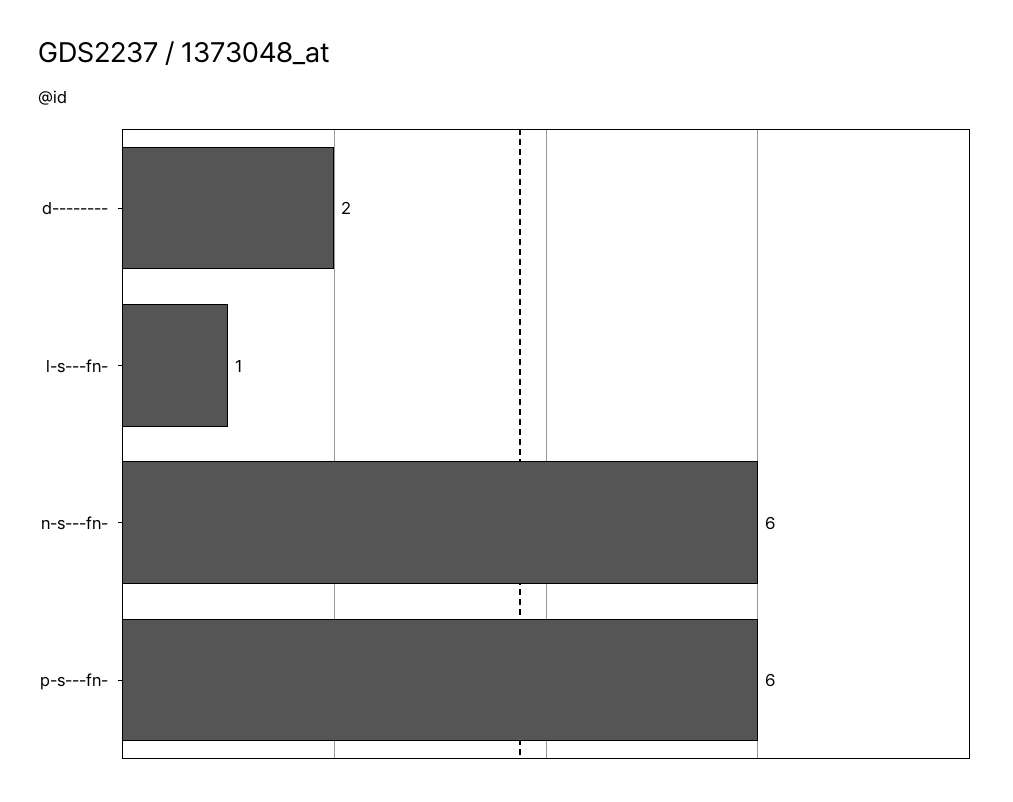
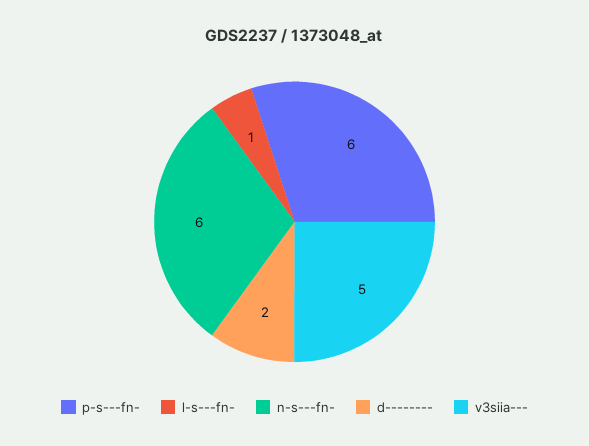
  {
    "d--------": 2,
    "l-s---fn-": 1,
    "n-s---fn-": 6,
-   "p-s---fn-": 6
+   "p-s---fn-": 6,
+   "v3siia---": 5
  }

